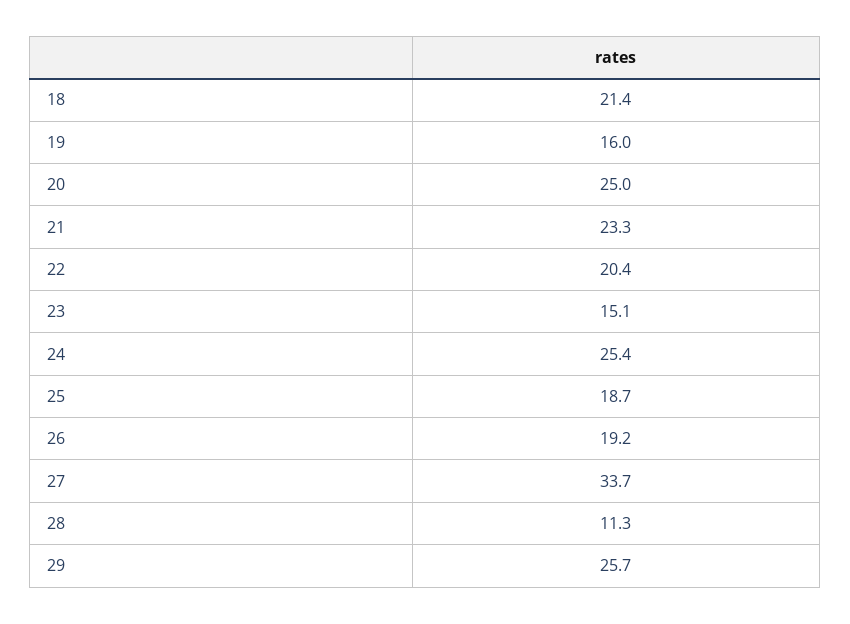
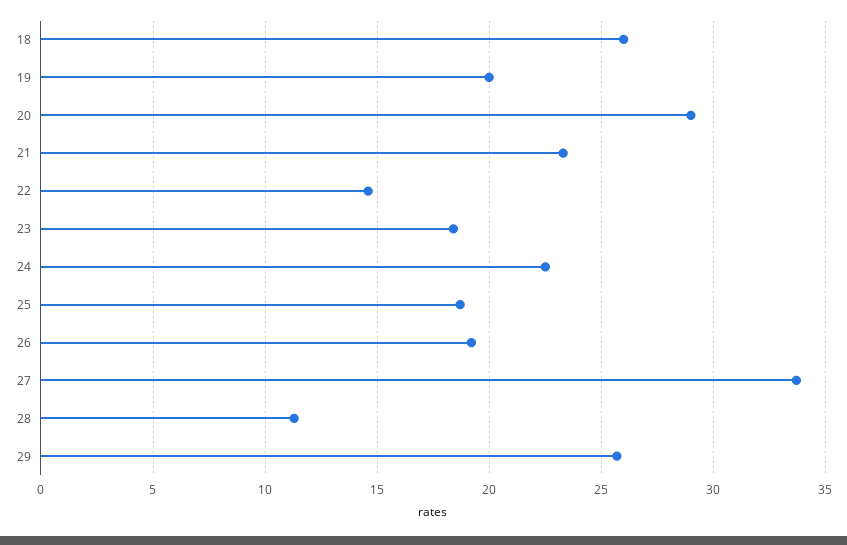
  {
-   "18": 21.4,
+   "18": 26,
-   "19": 16,
+   "19": 20,
-   "20": 25,
+   "20": 29,
    "21": 23.3,
-   "22": 20.4,
+   "22": 14.5,
-   "23": 15.1,
+   "23": 18.5,
-   "24": 25.4,
+   "24": 22.5,
    "25": 18.7,
    "26": 19.2,
    "27": 33.7,
    "28": 11.3,
    "29": 25.7
  }

